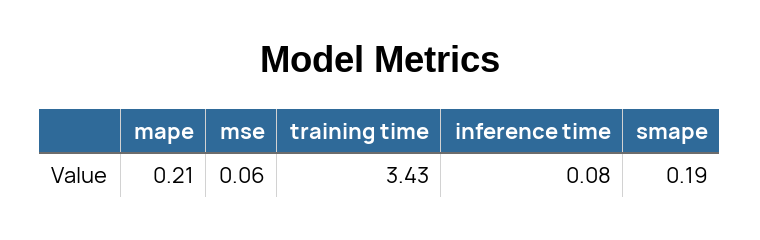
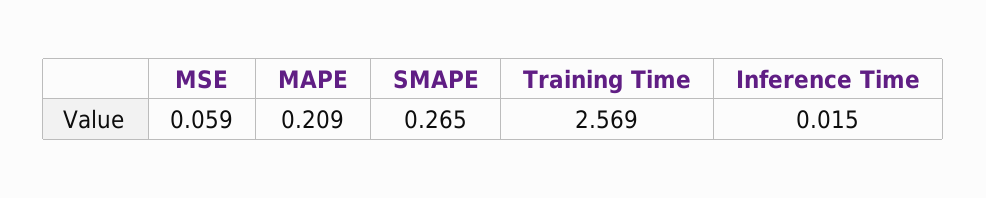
  {
    "mape": 0.209,
    "mse": 0.059,
-   "training time": 3.43,
+   "training time": 2.569,
-   "inference time": 0.08,
+   "inference time": 0.015,
-   "smape": 0.19
+   "smape": 0.265
  }

